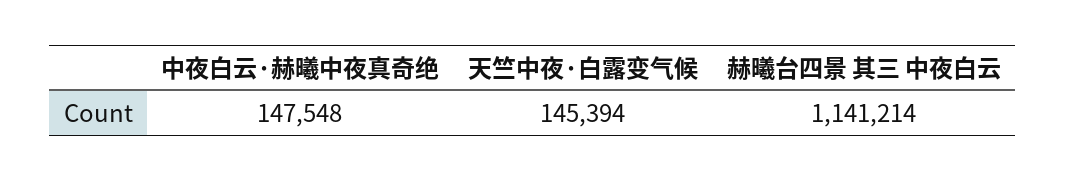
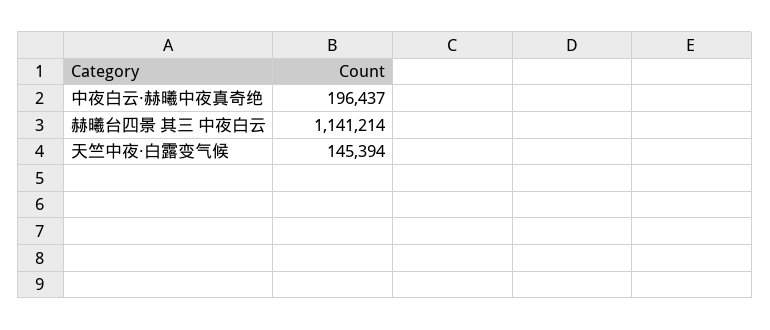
  {
-   "中夜白云·赫曦中夜真奇绝": 147548,
+   "中夜白云·赫曦中夜真奇绝": 196437,
    "天竺中夜·白露变气候": 145394,
    "赫曦台四景 其三 中夜白云": 1141214
  }

